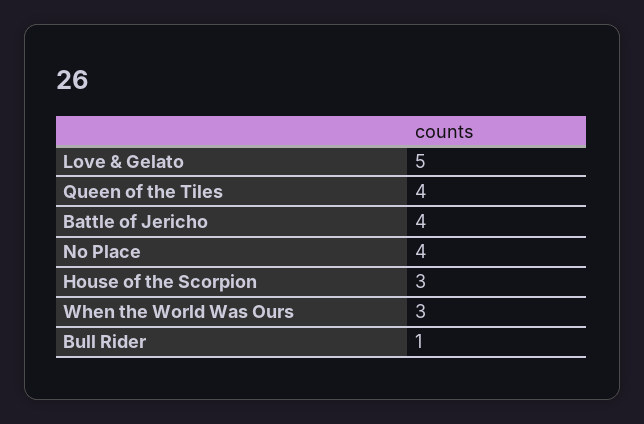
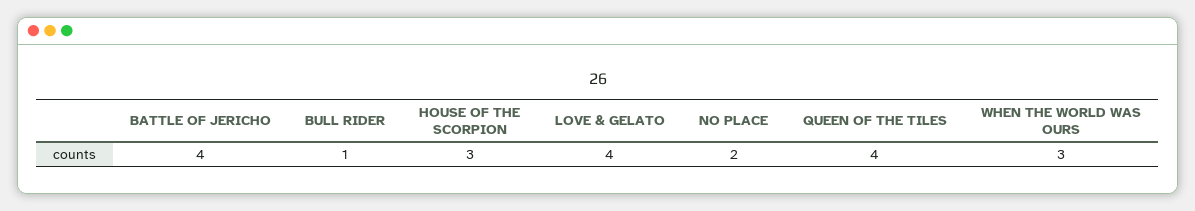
  {
-   "Love & Gelato": 5,
+   "Love & Gelato": 4,
    "Queen of the Tiles": 4,
    "Battle of Jericho": 4,
-   "No Place": 4,
+   "No Place": 2,
    "House of the Scorpion": 3,
    "When the World Was Ours": 3,
    "Bull Rider": 1
  }

